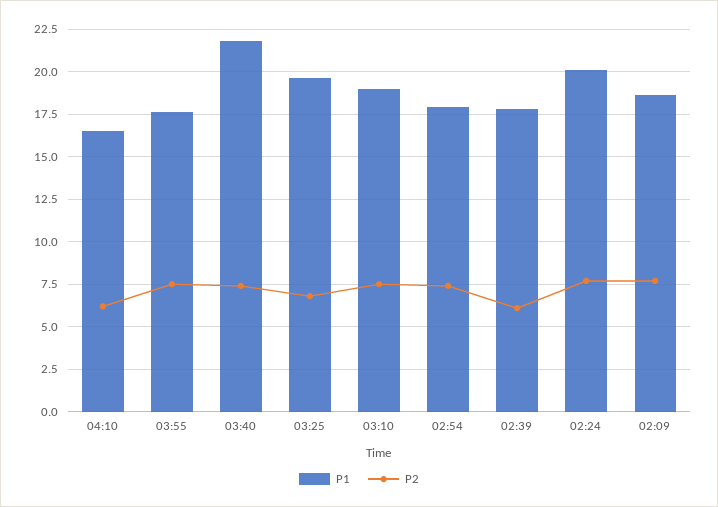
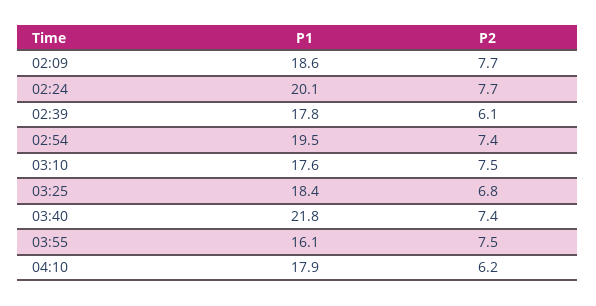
  {
    "P1": {
-     "04:10": 16.5,
+     "04:10": 17.9,
-     "03:55": 17.5,
+     "03:55": 16.1,
      "03:40": 21.8,
-     "03:25": 19.5,
+     "03:25": 18.4,
-     "03:10": 19,
+     "03:10": 17.6,
-     "02:54": 18,
+     "02:54": 19.5,
      "02:39": 17.8,
      "02:24": 20.1,
      "02:09": 18.6
    },
    "P2": {
      "04:10": 6.2,
      "03:55": 7.5,
      "03:40": 7.4,
      "03:25": 6.8,
      "03:10": 7.5,
      "02:54": 7.4,
      "02:39": 6.1,
      "02:24": 7.7,
      "02:09": 7.7
    }
  }

